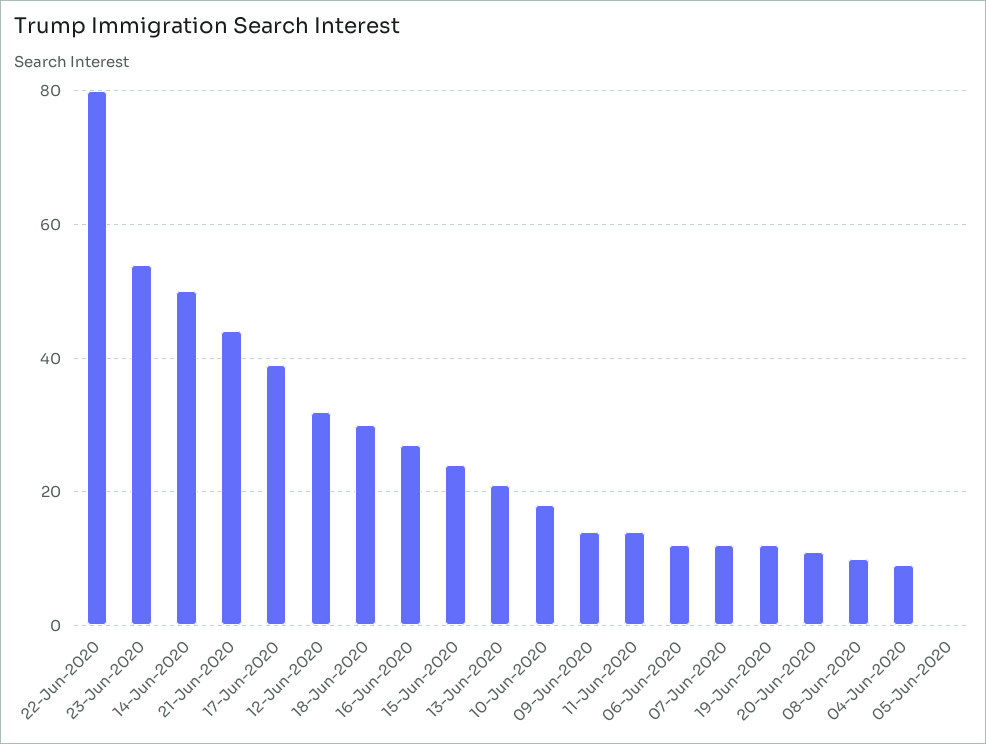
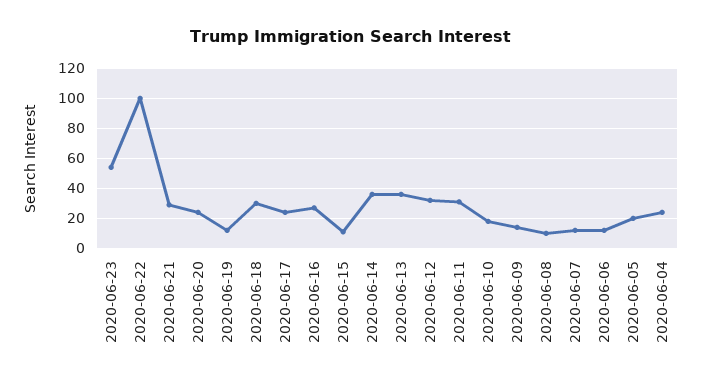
  {
-   "22-Jun-2020": 80,
+   "22-Jun-2020": 100,
    "23-Jun-2020": 55,
-   "14-Jun-2020": 50,
+   "14-Jun-2020": 35,
-   "21-Jun-2020": 45,
+   "21-Jun-2020": 30,
-   "17-Jun-2020": 40,
+   "17-Jun-2020": 25,
    "12-Jun-2020": 30,
    "18-Jun-2020": 30,
    "16-Jun-2020": 25,
-   "15-Jun-2020": 25,
+   "15-Jun-2020": 10,
-   "13-Jun-2020": 20,
+   "13-Jun-2020": 35,
    "10-Jun-2020": 20,
    "09-Jun-2020": 15,
-   "11-Jun-2020": 15,
+   "11-Jun-2020": 30,
    "06-Jun-2020": 10,
    "07-Jun-2020": 10,
    "19-Jun-2020": 10,
-   "20-Jun-2020": 10,
+   "20-Jun-2020": 25,
    "08-Jun-2020": 10,
-   "04-Jun-2020": 10,
+   "04-Jun-2020": 25,
-   "05-Jun-2020": 0
+   "05-Jun-2020": 20
  }

